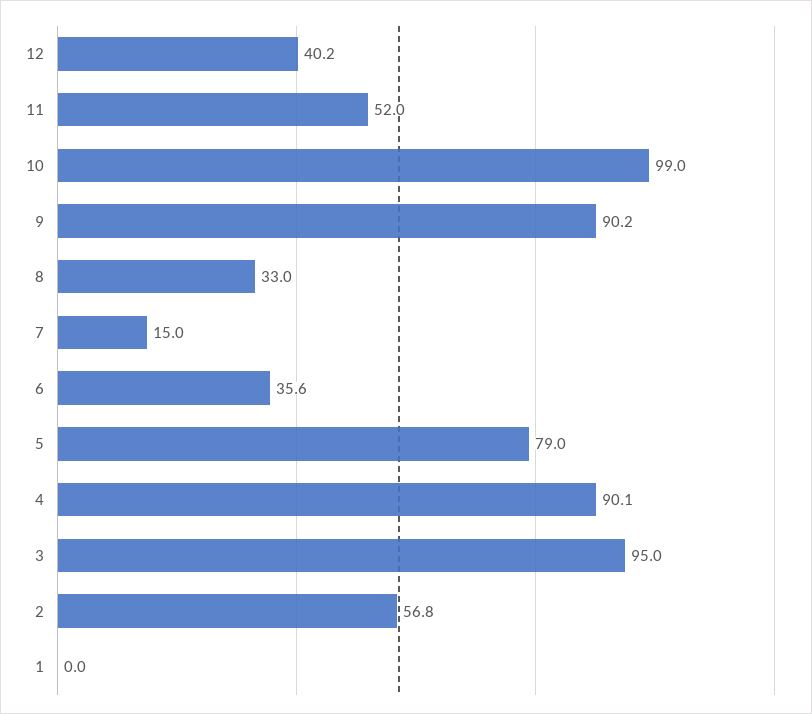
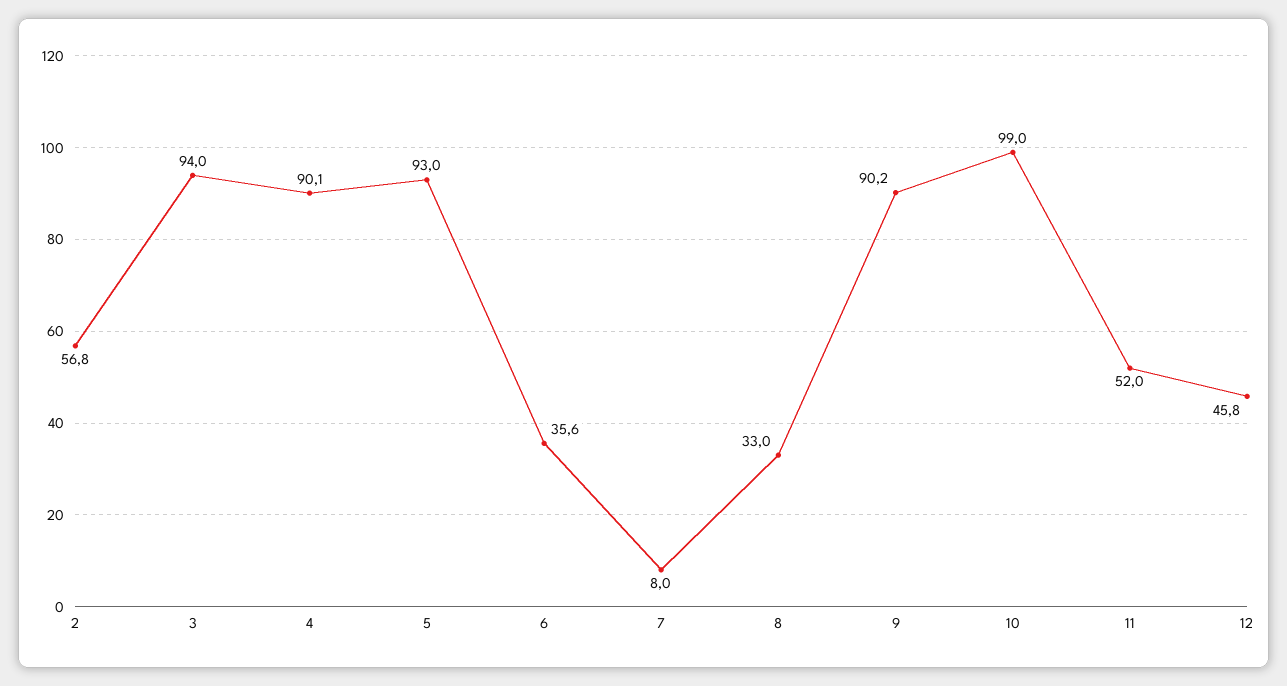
  {
-   "12": 40.2,
+   "12": 45.8,
    "11": 52,
    "10": 99,
    "9": 90.2,
    "8": 33,
-   "7": 15,
+   "7": 8,
    "6": 35.6,
-   "5": 79,
+   "5": 93,
    "4": 90.1,
-   "3": 95,
+   "3": 94,
-   "2": 56.8,
+   "2": 56.8
-   "1": 0
  }

